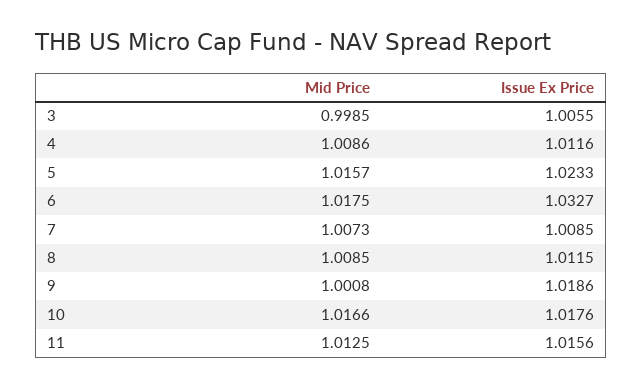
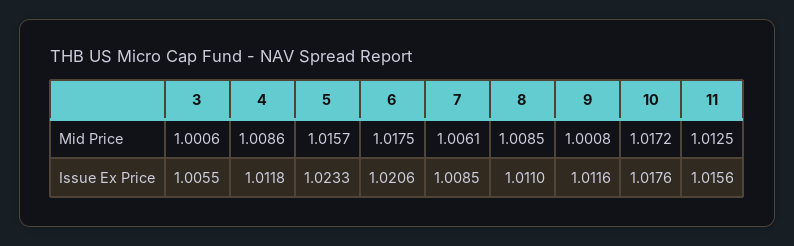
  {
    "Mid Price": {
-     "3": 0.9985,
+     "3": 1.0006,
      "4": 1.0086,
      "5": 1.0157,
      "6": 1.0175,
-     "7": 1.0073,
+     "7": 1.0061,
      "8": 1.0085,
      "9": 1.0008,
-     "10": 1.0166,
+     "10": 1.0172,
      "11": 1.0125
    },
    "Issue Ex Price": {
      "3": 1.0055,
-     "4": 1.0116,
+     "4": 1.0118,
      "5": 1.0233,
-     "6": 1.0327,
+     "6": 1.0206,
      "7": 1.0085,
-     "8": 1.0115,
+     "8": 1.011,
-     "9": 1.0186,
+     "9": 1.0116,
      "10": 1.0176,
      "11": 1.0156
    }
  }

